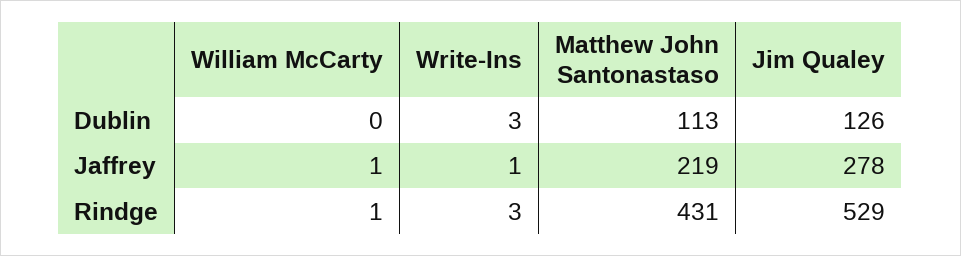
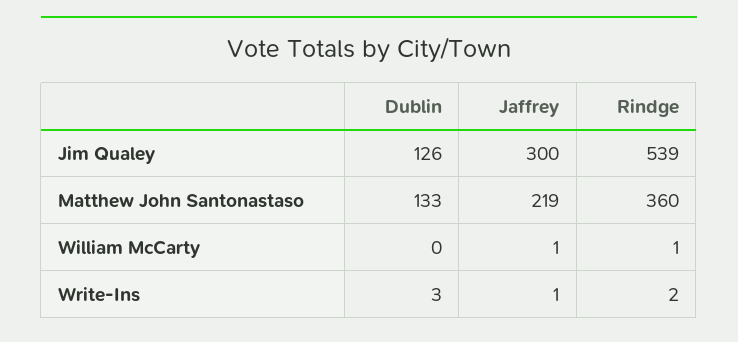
  {
    "William McCarty": {
      "Dublin": 0,
      "Jaffrey": 1,
      "Rindge": 1
    },
    "Write-Ins": {
      "Dublin": 3,
      "Jaffrey": 1,
-     "Rindge": 3
+     "Rindge": 2
    },
    "Matthew John Santonastaso": {
-     "Dublin": 113,
+     "Dublin": 133,
      "Jaffrey": 219,
-     "Rindge": 431
+     "Rindge": 360
    },
    "Jim Qualey": {
      "Dublin": 126,
-     "Jaffrey": 278,
+     "Jaffrey": 300,
-     "Rindge": 529
+     "Rindge": 539
    }
  }

